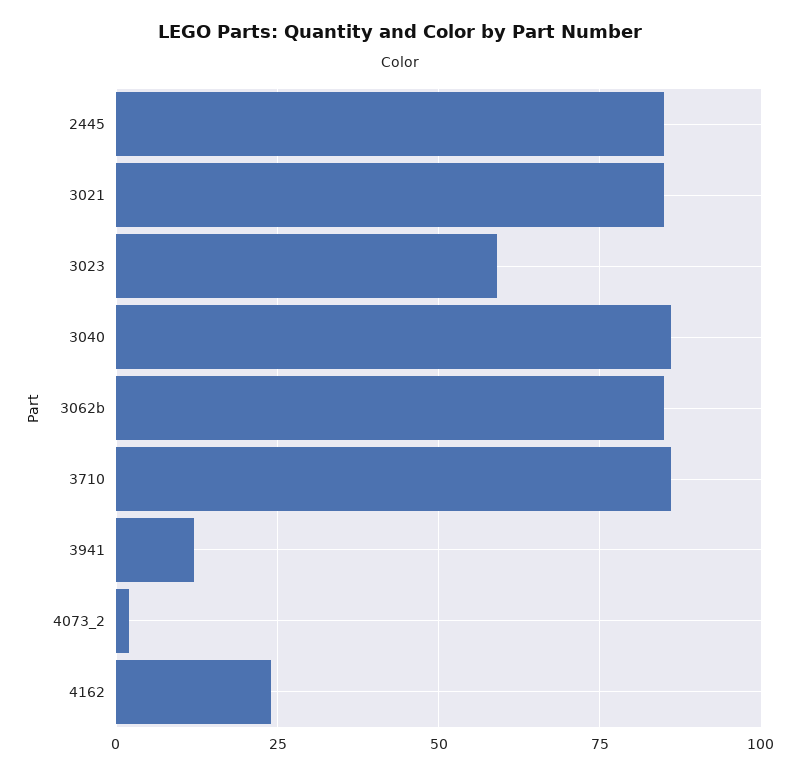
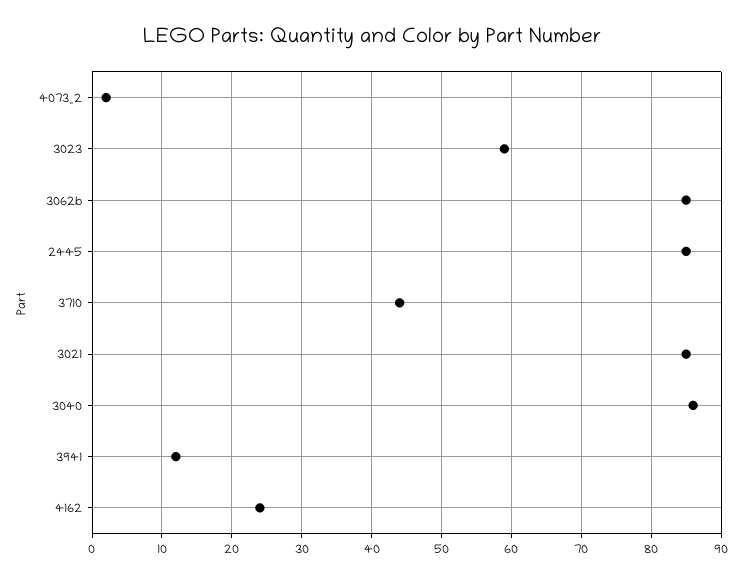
  {
    "2445": 85,
    "3021": 85,
    "3023": 59,
    "3040": 86,
    "3062b": 85,
-   "3710": 85,
+   "3710": 44,
    "3941": 12,
    "4073_2": 2,
    "4162": 24
  }

